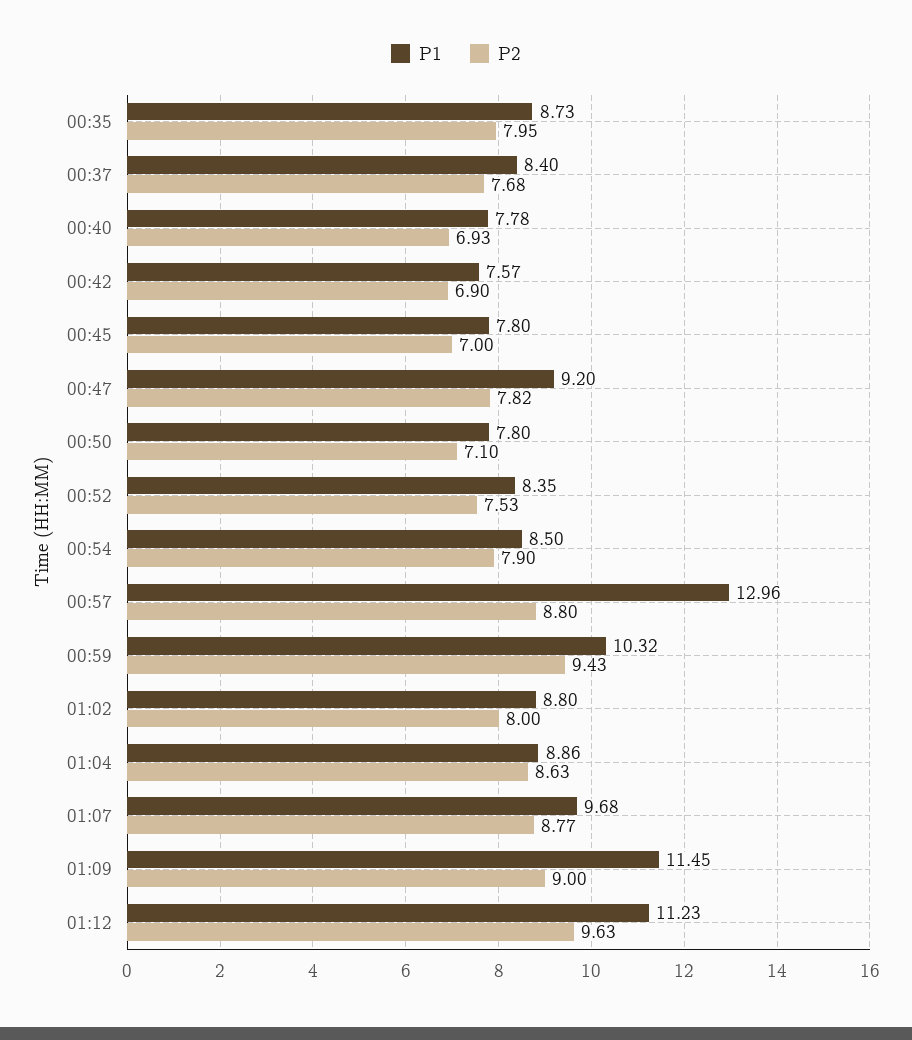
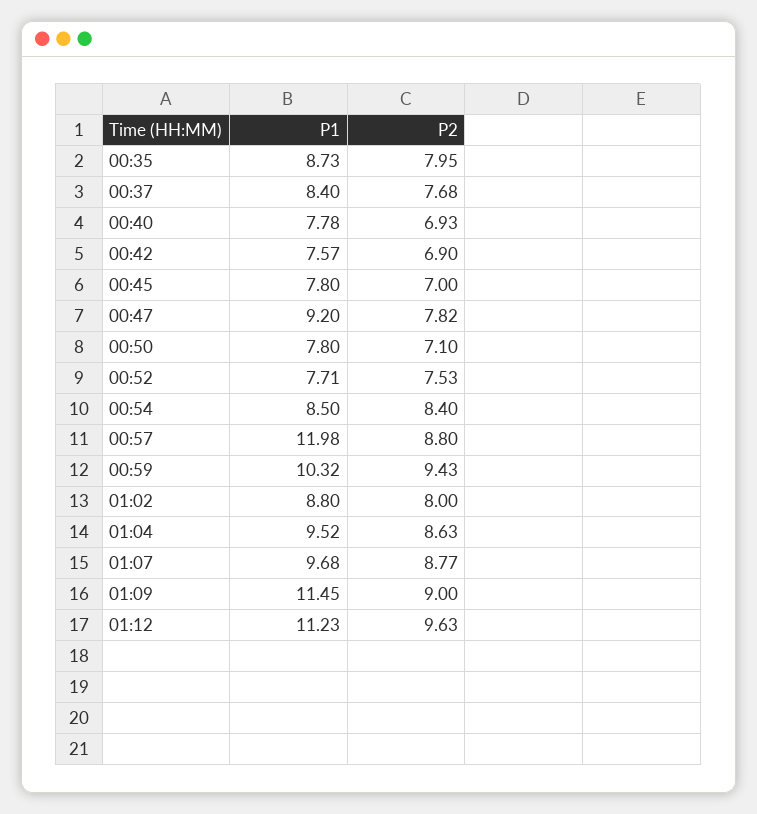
  {
    "P1": {
      "00:35": 8.73,
      "00:37": 8.4,
      "00:40": 7.78,
      "00:42": 7.57,
      "00:45": 7.8,
      "00:47": 9.2,
      "00:50": 7.8,
-     "00:52": 8.35,
+     "00:52": 7.71,
      "00:54": 8.5,
-     "00:57": 12.96,
+     "00:57": 11.98,
      "00:59": 10.32,
      "01:02": 8.8,
-     "01:04": 8.86,
+     "01:04": 9.52,
      "01:07": 9.68,
      "01:09": 11.45,
      "01:12": 11.23
    },
    "P2": {
      "00:35": 7.95,
      "00:37": 7.68,
      "00:40": 6.93,
      "00:42": 6.9,
      "00:45": 7,
      "00:47": 7.82,
      "00:50": 7.1,
      "00:52": 7.53,
-     "00:54": 7.9,
+     "00:54": 8.4,
      "00:57": 8.8,
      "00:59": 9.43,
      "01:02": 8,
      "01:04": 8.63,
      "01:07": 8.77,
      "01:09": 9,
      "01:12": 9.63
    }
  }

